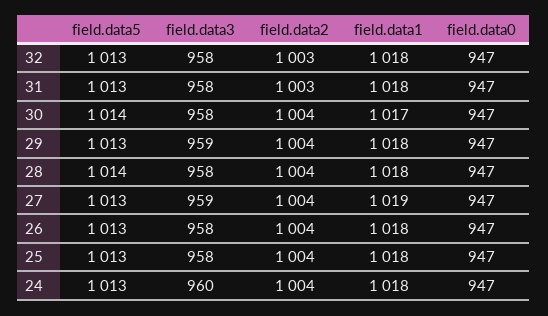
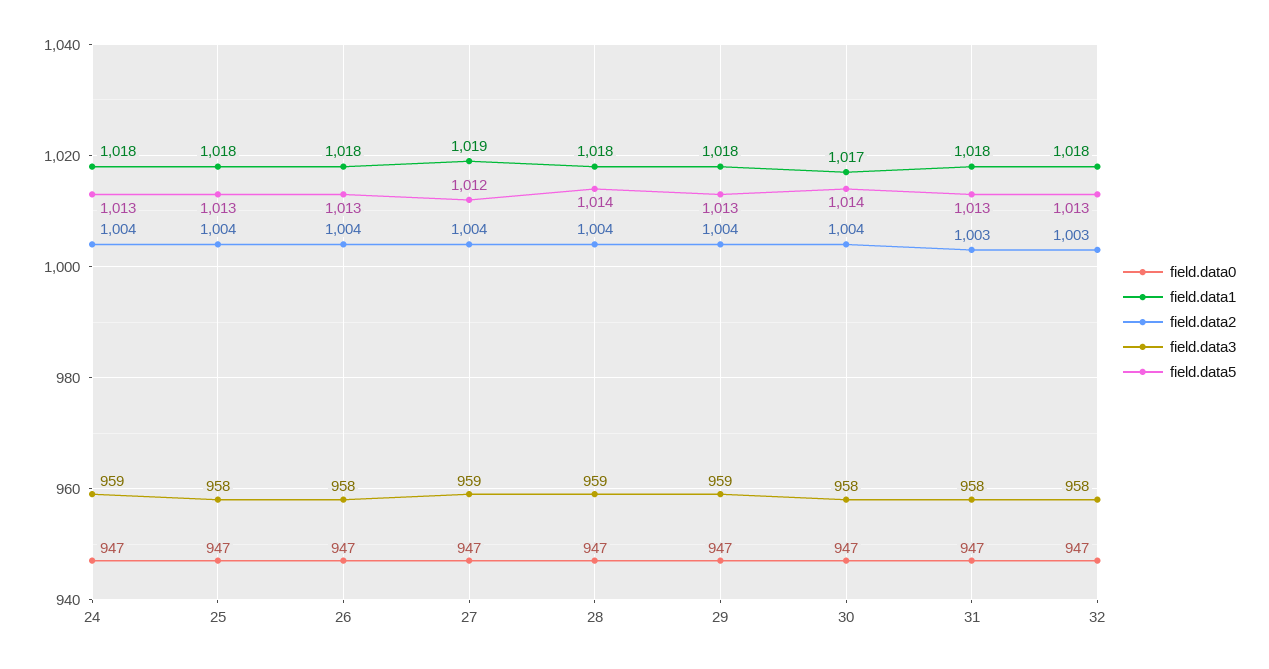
  {
    "field.data5": {
      "32": 1013,
      "31": 1013,
      "30": 1014,
      "29": 1013,
      "28": 1014,
-     "27": 1013,
+     "27": 1012,
      "26": 1013,
      "25": 1013,
      "24": 1013
    },
    "field.data3": {
      "32": 958,
      "31": 958,
      "30": 958,
      "29": 959,
-     "28": 958,
+     "28": 959,
      "27": 959,
      "26": 958,
      "25": 958,
-     "24": 960
+     "24": 959
    },
    "field.data2": {
      "32": 1003,
      "31": 1003,
      "30": 1004,
      "29": 1004,
      "28": 1004,
      "27": 1004,
      "26": 1004,
      "25": 1004,
      "24": 1004
    },
    "field.data1": {
      "32": 1018,
      "31": 1018,
      "30": 1017,
      "29": 1018,
      "28": 1018,
      "27": 1019,
      "26": 1018,
      "25": 1018,
      "24": 1018
    },
    "field.data0": {
      "32": 947,
      "31": 947,
      "30": 947,
      "29": 947,
      "28": 947,
      "27": 947,
      "26": 947,
      "25": 947,
      "24": 947
    }
  }

